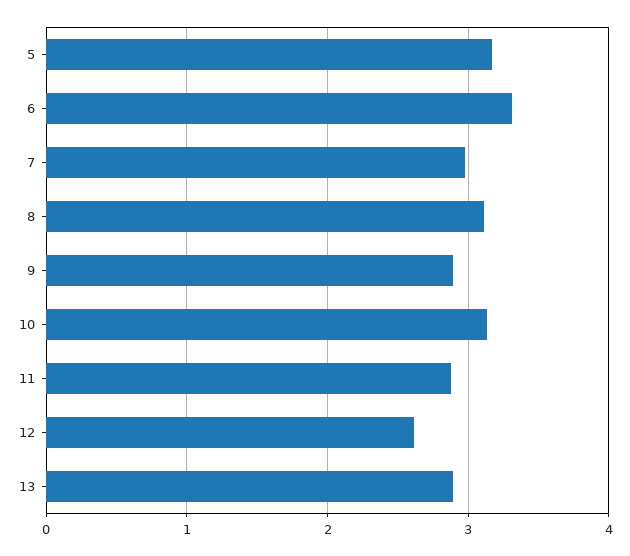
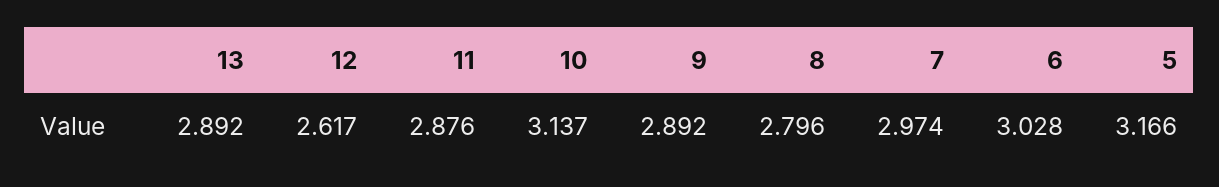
  {
    "5": 3.166,
-   "6": 3.3,
+   "6": 3.028,
    "7": 2.974,
-   "8": 3.1,
+   "8": 2.796,
    "9": 2.892,
    "10": 3.137,
    "11": 2.876,
    "12": 2.617,
    "13": 2.892
  }

